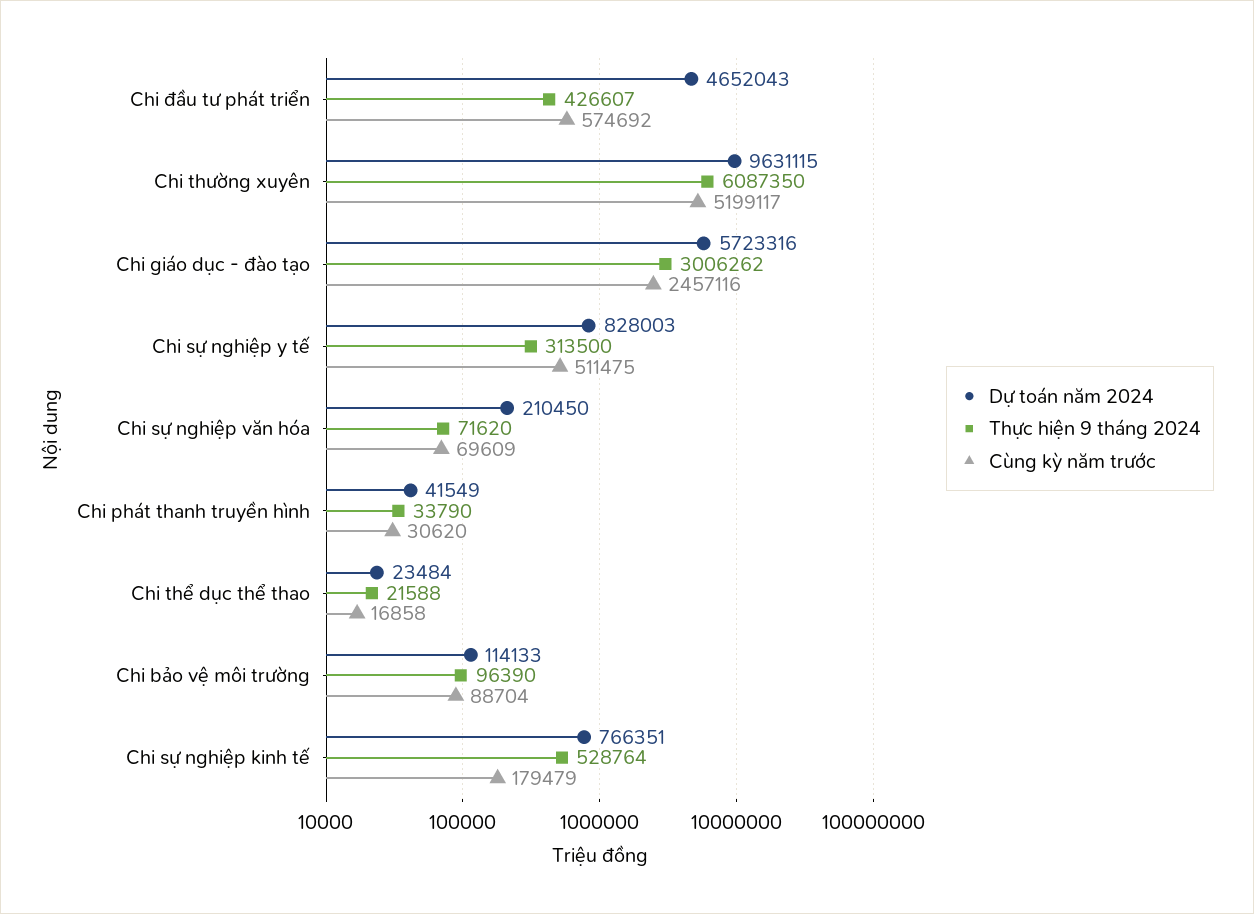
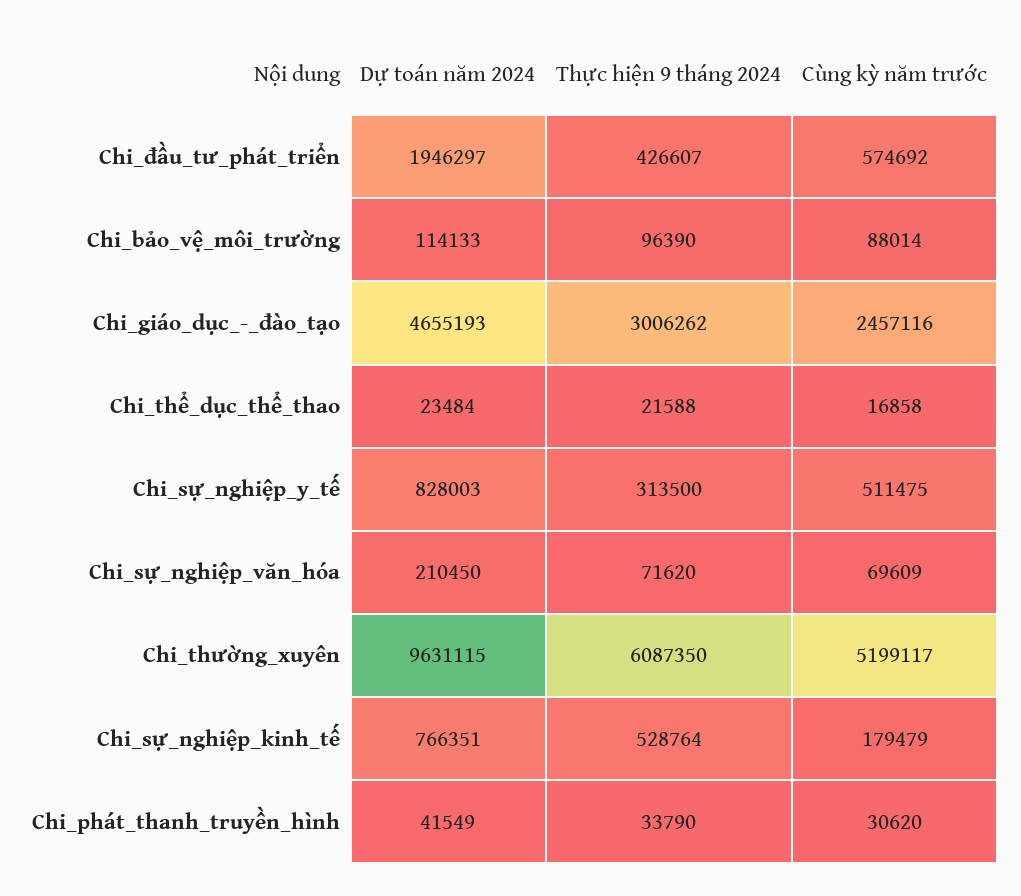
  {
    "Dự toán năm 2024": {
-     "Chi đầu tư phát triển": 4652043,
+     "Chi đầu tư phát triển": 1946297,
      "Chi thường xuyên": 9631115,
-     "Chi giáo dục - đào tạo": 5723316,
+     "Chi giáo dục - đào tạo": 4655193,
      "Chi sự nghiệp y tế": 828003,
      "Chi sự nghiệp văn hóa": 210450,
      "Chi phát thanh truyền hình": 41549,
      "Chi thể dục thể thao": 23484,
      "Chi bảo vệ môi trường": 114133,
      "Chi sự nghiệp kinh tế": 766351
    },
    "Thực hiện 9 tháng 2024": {
      "Chi đầu tư phát triển": 426607,
      "Chi thường xuyên": 6087350,
      "Chi giáo dục - đào tạo": 3006262,
      "Chi sự nghiệp y tế": 313500,
      "Chi sự nghiệp văn hóa": 71620,
      "Chi phát thanh truyền hình": 33790,
      "Chi thể dục thể thao": 21588,
      "Chi bảo vệ môi trường": 96390,
      "Chi sự nghiệp kinh tế": 528764
    },
    "Cùng kỳ năm trước": {
      "Chi đầu tư phát triển": 574692,
      "Chi thường xuyên": 5199117,
      "Chi giáo dục - đào tạo": 2457116,
      "Chi sự nghiệp y tế": 511475,
      "Chi sự nghiệp văn hóa": 69609,
      "Chi phát thanh truyền hình": 30620,
      "Chi thể dục thể thao": 16858,
-     "Chi bảo vệ môi trường": 88704,
+     "Chi bảo vệ môi trường": 88014,
      "Chi sự nghiệp kinh tế": 179479
    }
  }

